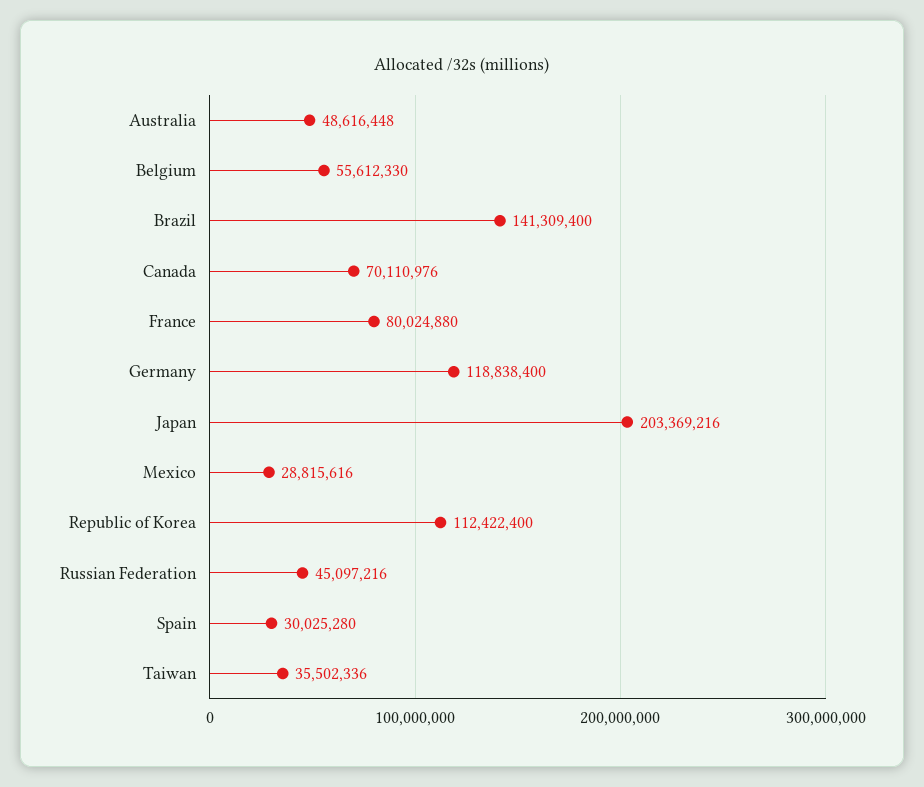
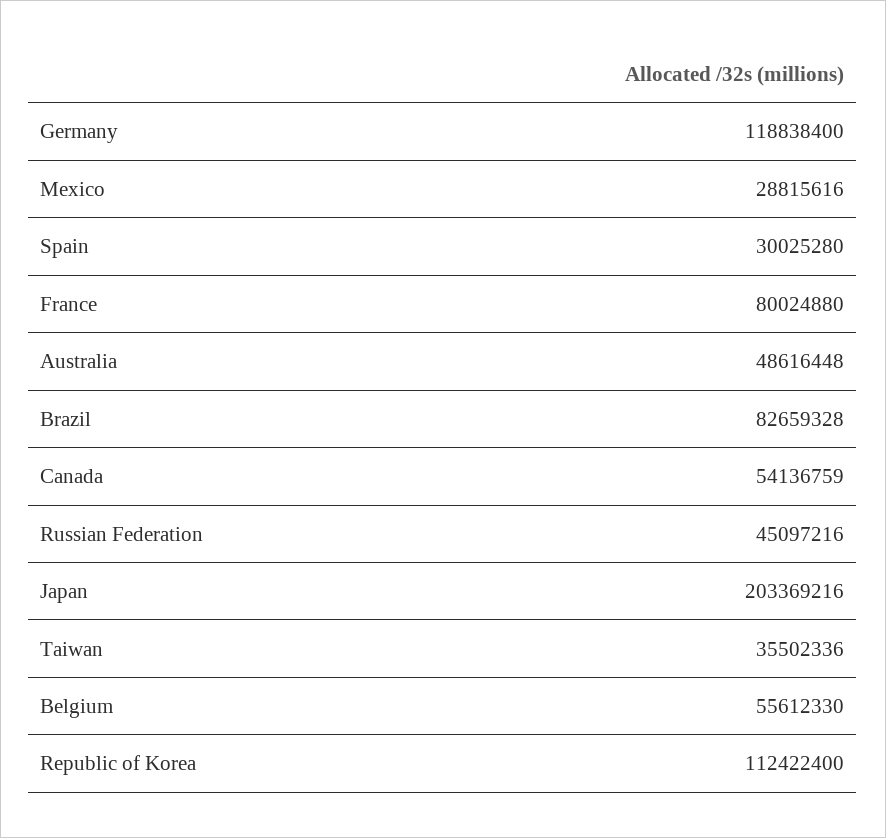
  {
    "Australia": 48616448,
    "Belgium": 55612330,
-   "Brazil": 141309400,
+   "Brazil": 82659328,
-   "Canada": 70110976,
+   "Canada": 54136759,
    "France": 80024880,
    "Germany": 118838400,
    "Japan": 203369216,
    "Mexico": 28815616,
    "Republic of Korea": 112422400,
    "Russian Federation": 45097216,
    "Spain": 30025280,
    "Taiwan": 35502336
  }

